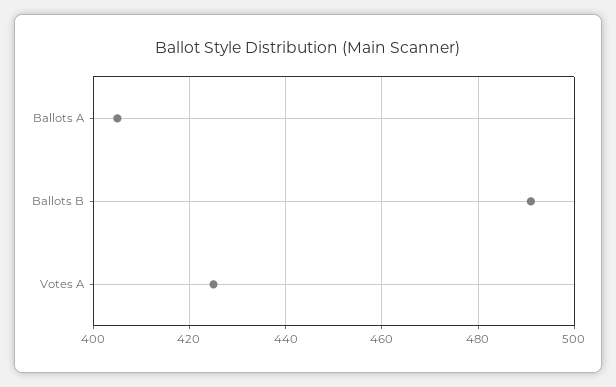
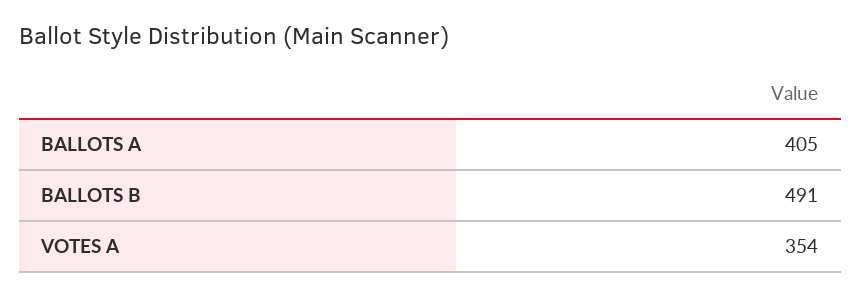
  {
    "Ballots A": 405,
    "Ballots B": 491,
-   "Votes A": 425
+   "Votes A": 354
  }

